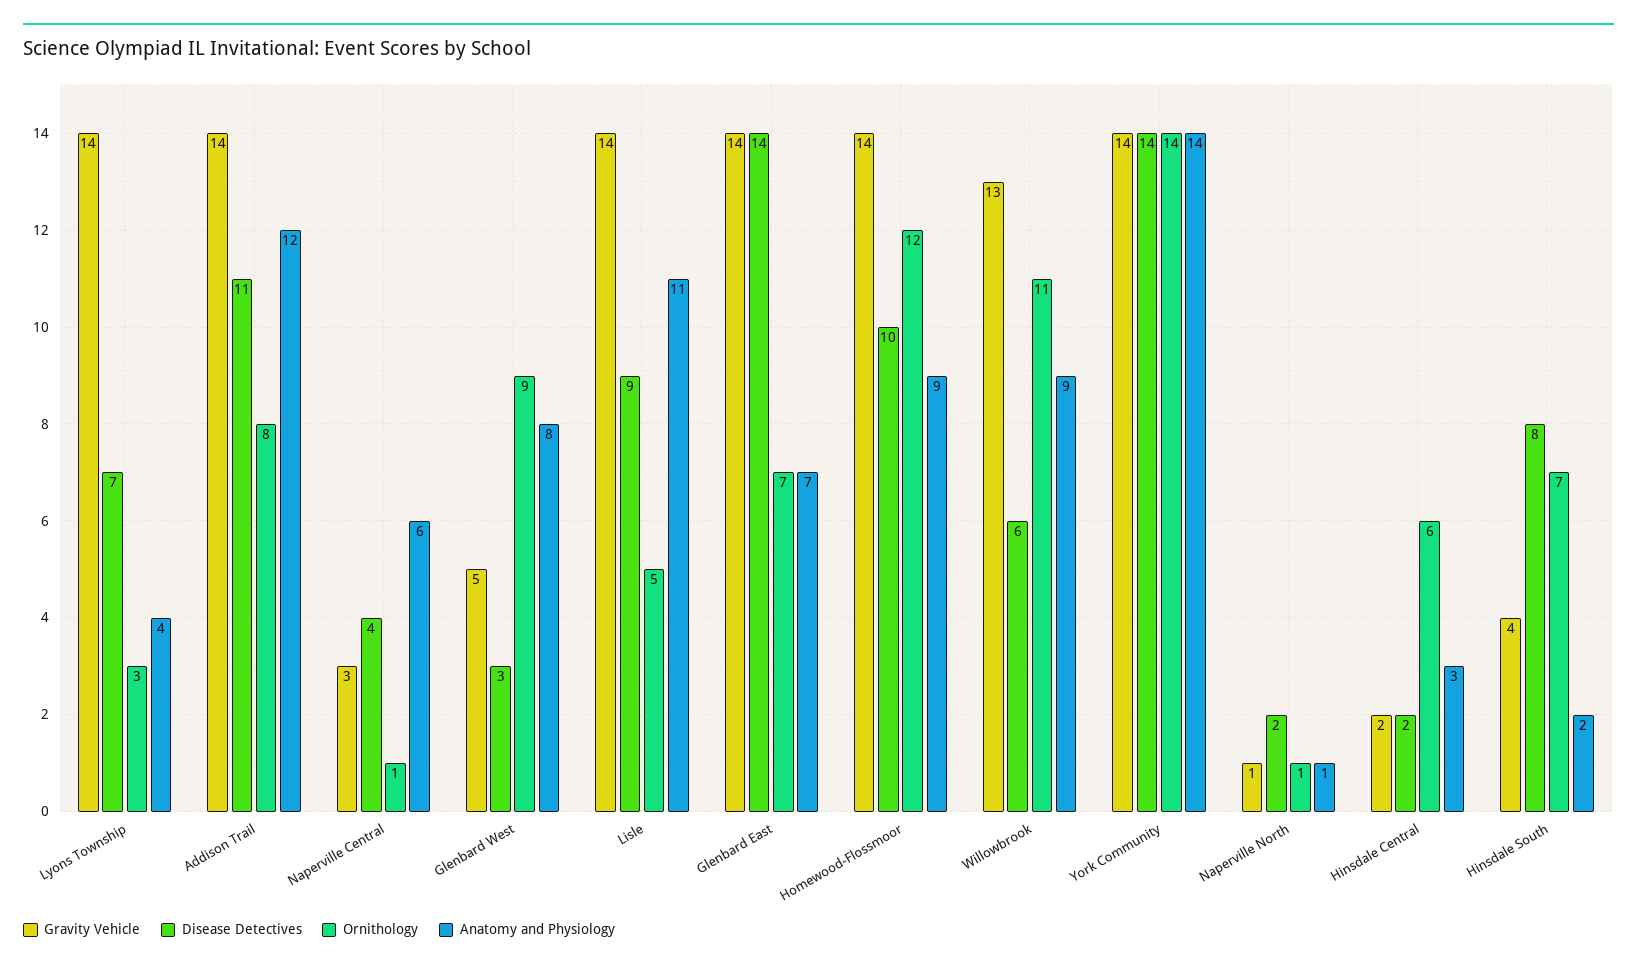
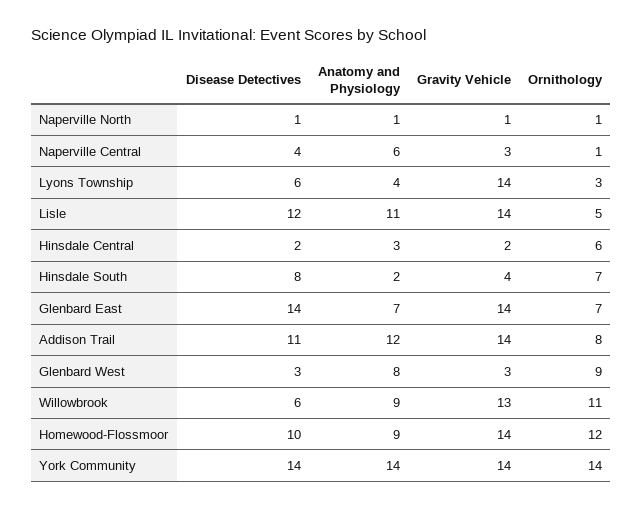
  {
    "Gravity Vehicle": {
      "Lyons Township": 14,
      "Addison Trail": 14,
      "Naperville Central": 3,
-     "Glenbard West": 5,
+     "Glenbard West": 3,
      "Lisle": 14,
      "Glenbard East": 14,
      "Homewood-Flossmoor": 14,
      "Willowbrook": 13,
      "York Community": 14,
      "Naperville North": 1,
      "Hinsdale Central": 2,
      "Hinsdale South": 4
    },
    "Disease Detectives": {
-     "Lyons Township": 7,
+     "Lyons Township": 6,
      "Addison Trail": 11,
      "Naperville Central": 4,
      "Glenbard West": 3,
-     "Lisle": 9,
+     "Lisle": 12,
      "Glenbard East": 14,
      "Homewood-Flossmoor": 10,
      "Willowbrook": 6,
      "York Community": 14,
-     "Naperville North": 2,
+     "Naperville North": 1,
      "Hinsdale Central": 2,
      "Hinsdale South": 8
    },
    "Ornithology": {
      "Lyons Township": 3,
      "Addison Trail": 8,
      "Naperville Central": 1,
      "Glenbard West": 9,
      "Lisle": 5,
      "Glenbard East": 7,
      "Homewood-Flossmoor": 12,
      "Willowbrook": 11,
      "York Community": 14,
      "Naperville North": 1,
      "Hinsdale Central": 6,
      "Hinsdale South": 7
    },
    "Anatomy and Physiology": {
      "Lyons Township": 4,
      "Addison Trail": 12,
      "Naperville Central": 6,
      "Glenbard West": 8,
      "Lisle": 11,
      "Glenbard East": 7,
      "Homewood-Flossmoor": 9,
      "Willowbrook": 9,
      "York Community": 14,
      "Naperville North": 1,
      "Hinsdale Central": 3,
      "Hinsdale South": 2
    }
  }

